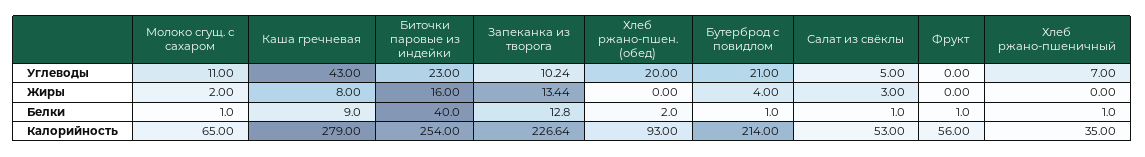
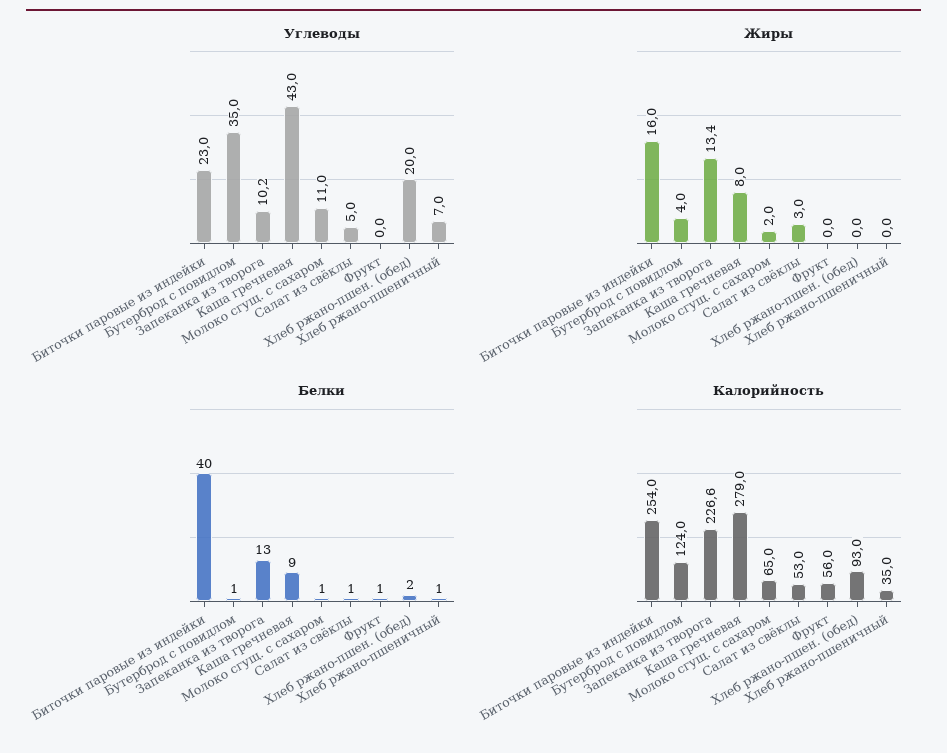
  {
    "Углеводы": {
      "Молоко сгущ. с сахаром": 11,
      "Каша гречневая": 43,
      "Биточки паровые из индейки": 23,
      "Запеканка из творога": 10.24,
      "Хлеб ржано-пшен. (обед)": 20,
-     "Бутерброд с повидлом": 21,
+     "Бутерброд с повидлом": 35,
      "Салат из свёклы": 5,
      "Фрукт": 0,
      "Хлеб ржано-пшеничный": 7
    },
    "Жиры": {
      "Молоко сгущ. с сахаром": 2,
      "Каша гречневая": 8,
      "Биточки паровые из индейки": 16,
      "Запеканка из творога": 13.44,
      "Хлеб ржано-пшен. (обед)": 0,
      "Бутерброд с повидлом": 4,
      "Салат из свёклы": 3,
      "Фрукт": 0,
      "Хлеб ржано-пшеничный": 0
    },
    "Белки": {
      "Молоко сгущ. с сахаром": 1,
      "Каша гречневая": 9,
      "Биточки паровые из индейки": 40,
      "Запеканка из творога": 12.8,
      "Хлеб ржано-пшен. (обед)": 2,
      "Бутерброд с повидлом": 1,
      "Салат из свёклы": 1,
      "Фрукт": 1,
      "Хлеб ржано-пшеничный": 1
    },
    "Калорийность": {
      "Молоко сгущ. с сахаром": 65,
      "Каша гречневая": 279,
      "Биточки паровые из индейки": 254,
      "Запеканка из творога": 226.64,
      "Хлеб ржано-пшен. (обед)": 93,
-     "Бутерброд с повидлом": 214,
+     "Бутерброд с повидлом": 124,
      "Салат из свёклы": 53,
      "Фрукт": 56,
      "Хлеб ржано-пшеничный": 35
    }
  }

